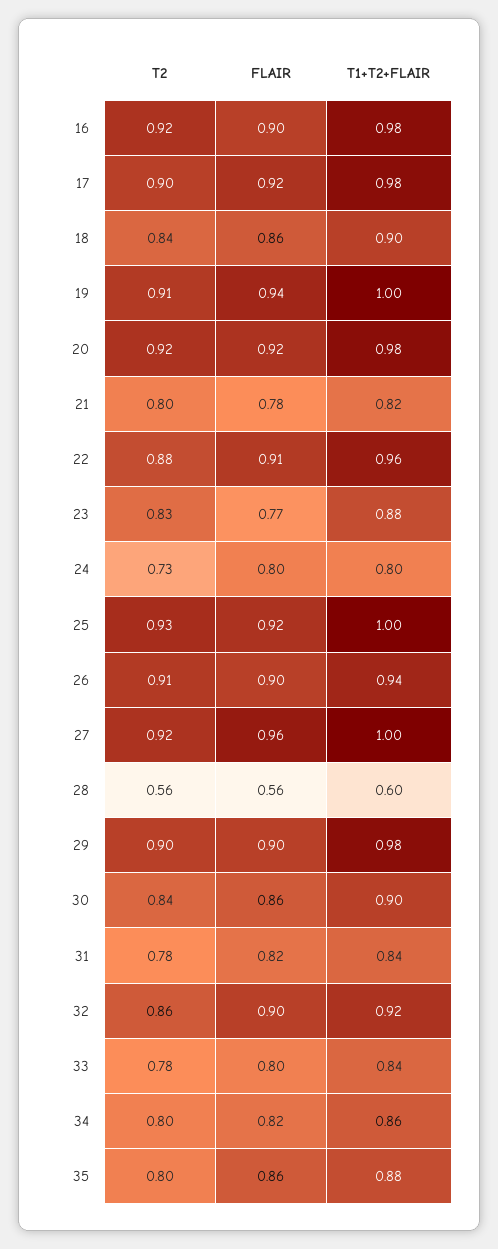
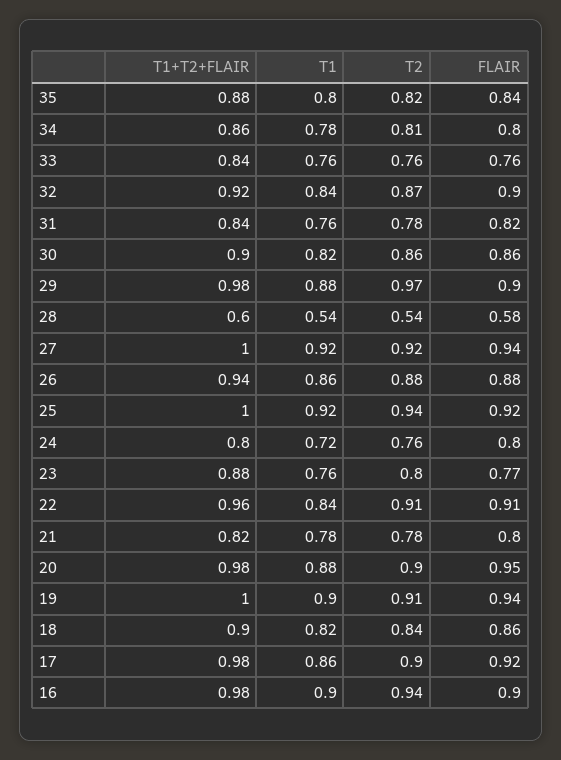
  {
    "T2": {
-     "16": 0.92,
+     "16": 0.94,
      "17": 0.9,
      "18": 0.84,
      "19": 0.91,
-     "20": 0.92,
+     "20": 0.9,
-     "21": 0.8,
+     "21": 0.78,
-     "22": 0.88,
+     "22": 0.91,
-     "23": 0.83,
+     "23": 0.8,
-     "24": 0.73,
+     "24": 0.76,
-     "25": 0.93,
+     "25": 0.94,
-     "26": 0.91,
+     "26": 0.88,
      "27": 0.92,
-     "28": 0.56,
+     "28": 0.54,
-     "29": 0.9,
+     "29": 0.97,
-     "30": 0.84,
+     "30": 0.86,
      "31": 0.78,
-     "32": 0.86,
+     "32": 0.87,
-     "33": 0.78,
+     "33": 0.76,
-     "34": 0.8,
+     "34": 0.81,
-     "35": 0.8
+     "35": 0.82
    },
    "FLAIR": {
      "16": 0.9,
      "17": 0.92,
      "18": 0.86,
      "19": 0.94,
-     "20": 0.92,
+     "20": 0.95,
-     "21": 0.78,
+     "21": 0.8,
      "22": 0.91,
      "23": 0.77,
      "24": 0.8,
      "25": 0.92,
-     "26": 0.9,
+     "26": 0.88,
-     "27": 0.96,
+     "27": 0.94,
-     "28": 0.56,
+     "28": 0.58,
      "29": 0.9,
      "30": 0.86,
      "31": 0.82,
      "32": 0.9,
-     "33": 0.8,
+     "33": 0.76,
-     "34": 0.82,
+     "34": 0.8,
-     "35": 0.86
+     "35": 0.84
    },
    "T1+T2+FLAIR": {
      "16": 0.98,
      "17": 0.98,
      "18": 0.9,
      "19": 1,
      "20": 0.98,
      "21": 0.82,
      "22": 0.96,
      "23": 0.88,
      "24": 0.8,
      "25": 1,
      "26": 0.94,
      "27": 1,
      "28": 0.6,
      "29": 0.98,
      "30": 0.9,
      "31": 0.84,
      "32": 0.92,
      "33": 0.84,
      "34": 0.86,
      "35": 0.88
-   }
+   },
+   "T1": {
+     "35": 0.8,
+     "34": 0.78,
+     "33": 0.76,
+     "32": 0.84,
+     "31": 0.76,
+     "30": 0.82,
+     "29": 0.88,
+     "28": 0.54,
+     "27": 0.92,
+     "26": 0.86,
+     "25": 0.92,
+     "24": 0.72,
+     "23": 0.76,
+     "22": 0.84,
+     "21": 0.78,
+     "20": 0.88,
+     "19": 0.9,
+     "18": 0.82,
+     "17": 0.86,
+     "16": 0.9
+   }
  }

